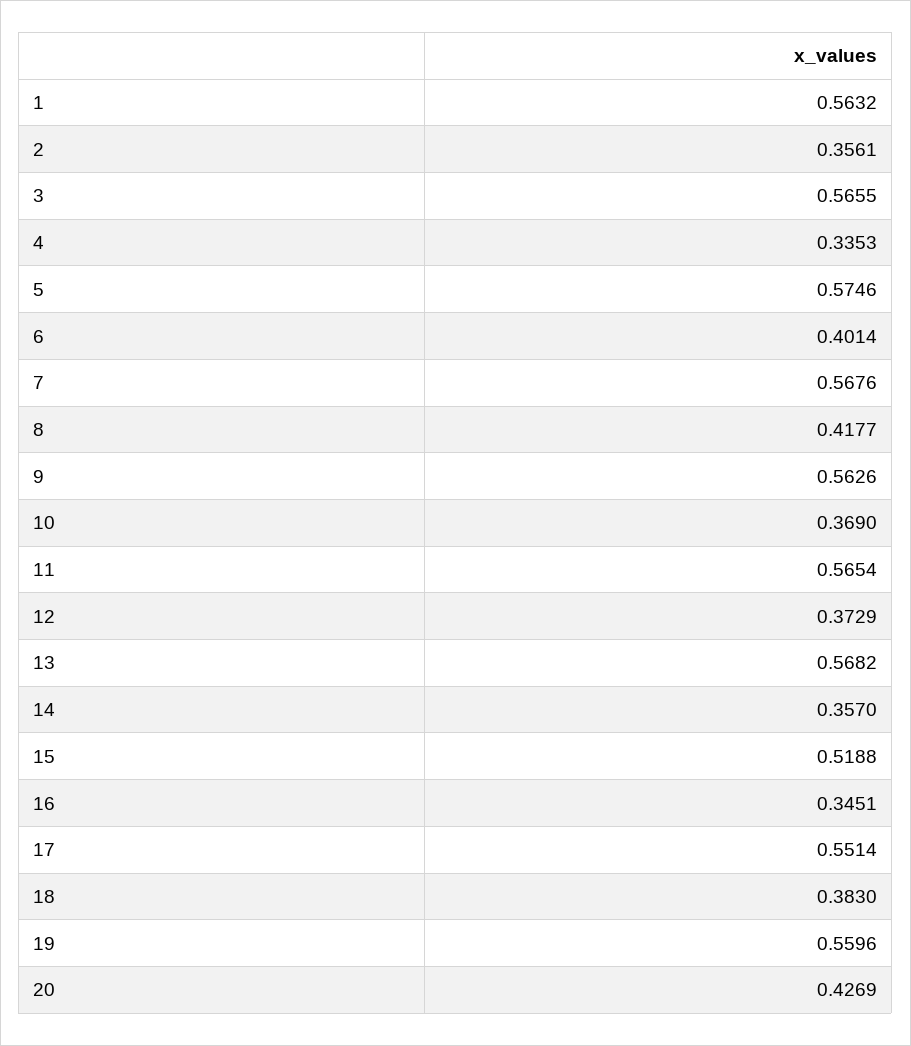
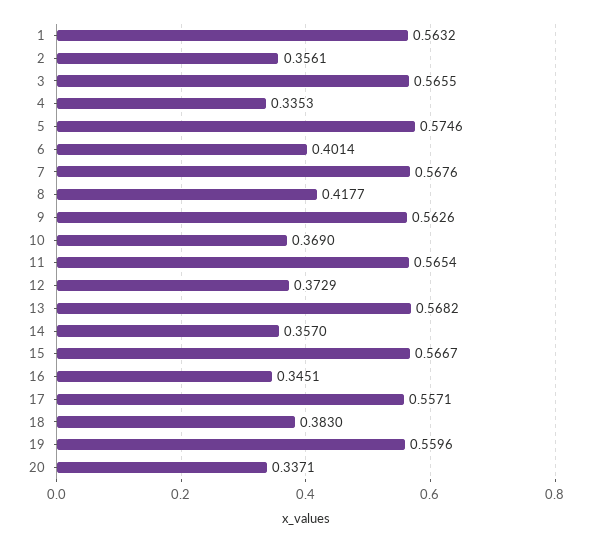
  {
    "1": 0.5632,
    "2": 0.3561,
    "3": 0.5655,
    "4": 0.3353,
    "5": 0.5746,
    "6": 0.4014,
    "7": 0.5676,
    "8": 0.4177,
    "9": 0.5626,
    "10": 0.369,
    "11": 0.5654,
    "12": 0.3729,
    "13": 0.5682,
    "14": 0.357,
-   "15": 0.5188,
+   "15": 0.5667,
    "16": 0.3451,
-   "17": 0.5514,
+   "17": 0.5571,
    "18": 0.383,
    "19": 0.5596,
-   "20": 0.4269
+   "20": 0.3371
  }

